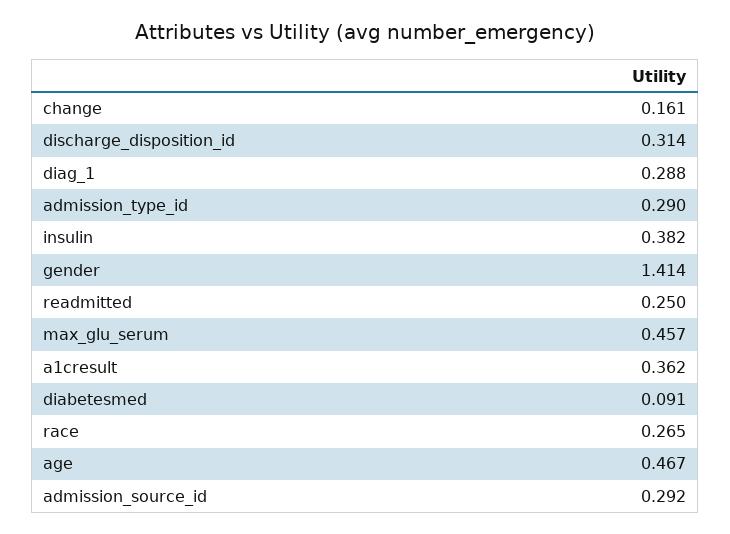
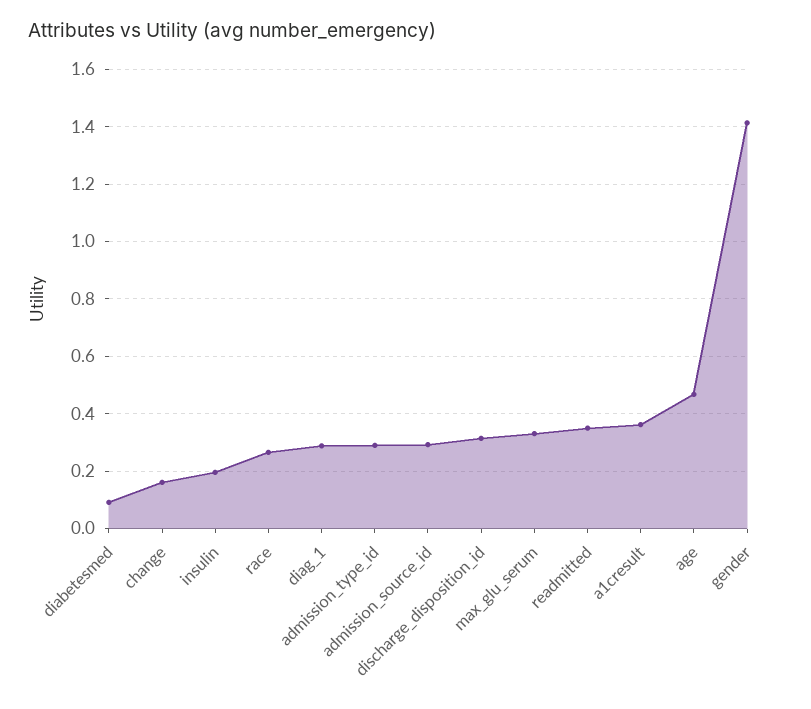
  {
    "change": 0.161,
    "discharge_disposition_id": 0.314,
    "diag_1": 0.288,
    "admission_type_id": 0.29,
-   "insulin": 0.382,
+   "insulin": 0.2,
    "gender": 1.414,
-   "readmitted": 0.25,
+   "readmitted": 0.35,
-   "max_glu_serum": 0.457,
+   "max_glu_serum": 0.325,
    "a1cresult": 0.362,
    "diabetesmed": 0.091,
    "race": 0.265,
    "age": 0.467,
    "admission_source_id": 0.292
  }

